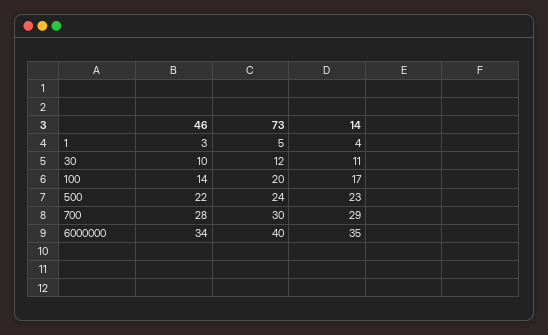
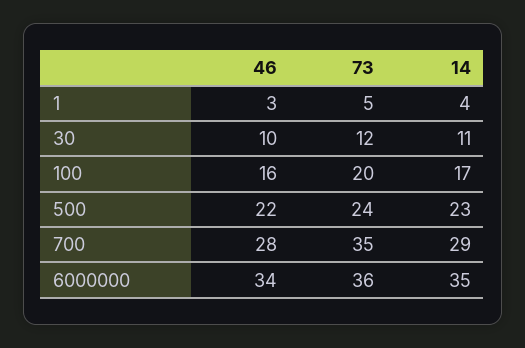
  {
    "46": {
      "1": 3,
      "30": 10,
-     "100": 14,
+     "100": 16,
      "500": 22,
      "700": 28,
      "6000000": 34
    },
    "73": {
      "1": 5,
      "30": 12,
      "100": 20,
      "500": 24,
-     "700": 30,
+     "700": 35,
-     "6000000": 40
+     "6000000": 36
    },
    "14": {
      "1": 4,
      "30": 11,
      "100": 17,
      "500": 23,
      "700": 29,
      "6000000": 35
    }
  }

